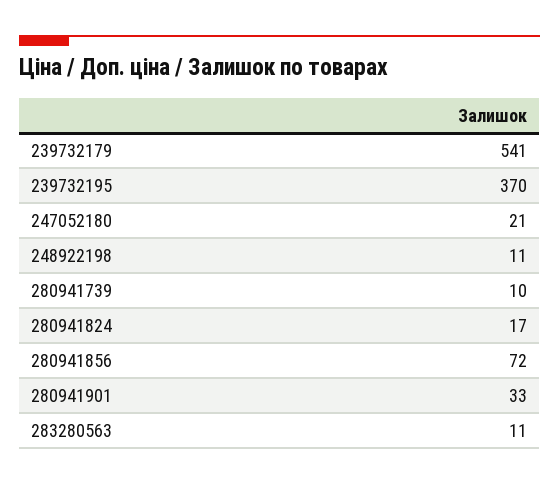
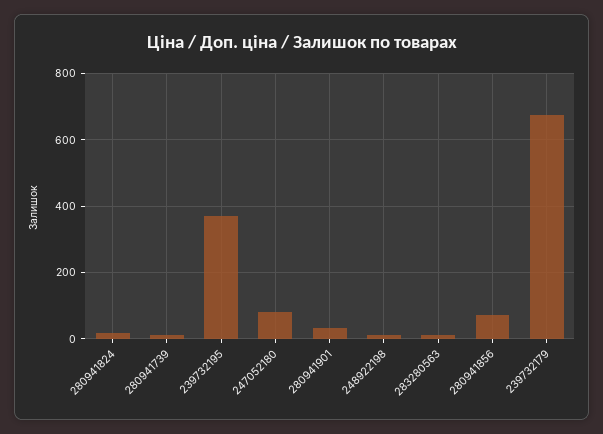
  {
-   "239732179": 541,
+   "239732179": 680,
    "239732195": 370,
-   "247052180": 21,
+   "247052180": 80,
    "248922198": 11,
    "280941739": 10,
    "280941824": 17,
    "280941856": 72,
    "280941901": 33,
    "283280563": 11
  }

